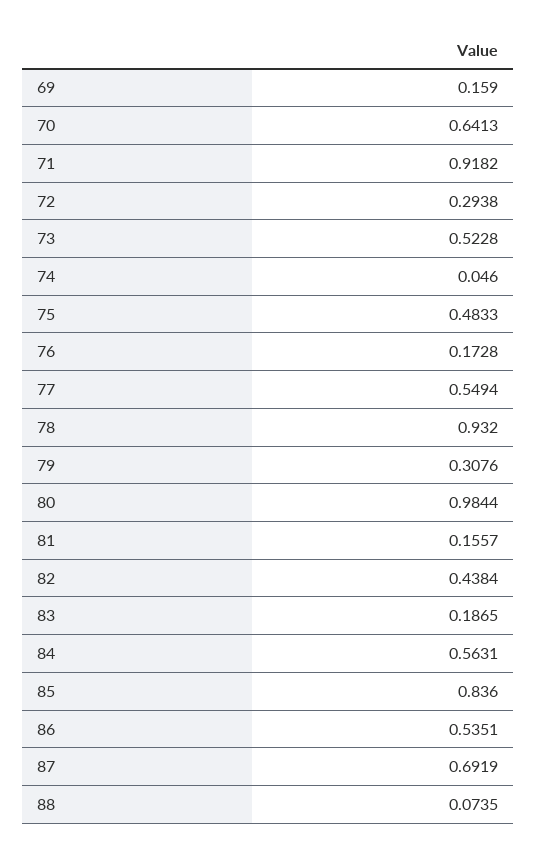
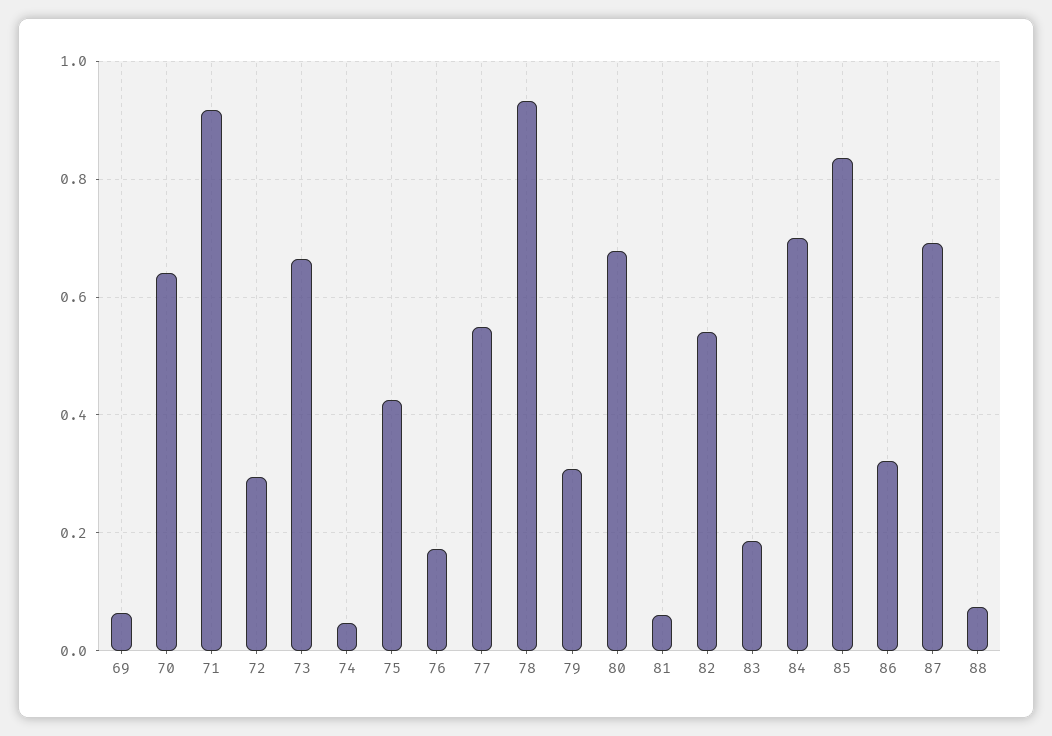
  {
-   "69": 0.159,
+   "69": 0.06,
    "70": 0.6413,
    "71": 0.9182,
    "72": 0.2938,
-   "73": 0.5228,
+   "73": 0.66,
    "74": 0.046,
-   "75": 0.4833,
+   "75": 0.42,
    "76": 0.1728,
    "77": 0.5494,
    "78": 0.932,
    "79": 0.3076,
-   "80": 0.9844,
+   "80": 0.68,
-   "81": 0.1557,
+   "81": 0.06,
-   "82": 0.4384,
+   "82": 0.54,
    "83": 0.1865,
-   "84": 0.5631,
+   "84": 0.7,
    "85": 0.836,
-   "86": 0.5351,
+   "86": 0.32,
    "87": 0.6919,
    "88": 0.0735
  }

